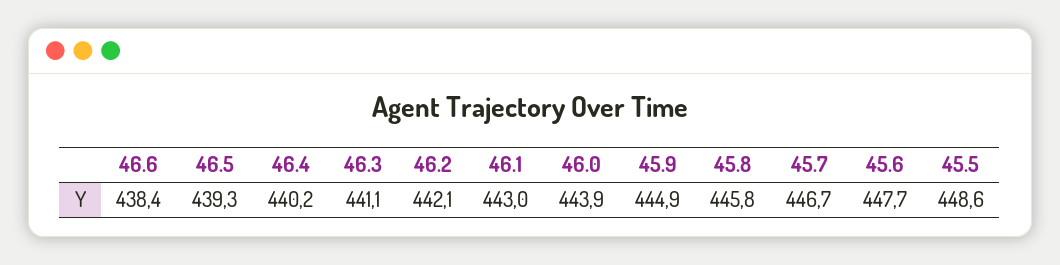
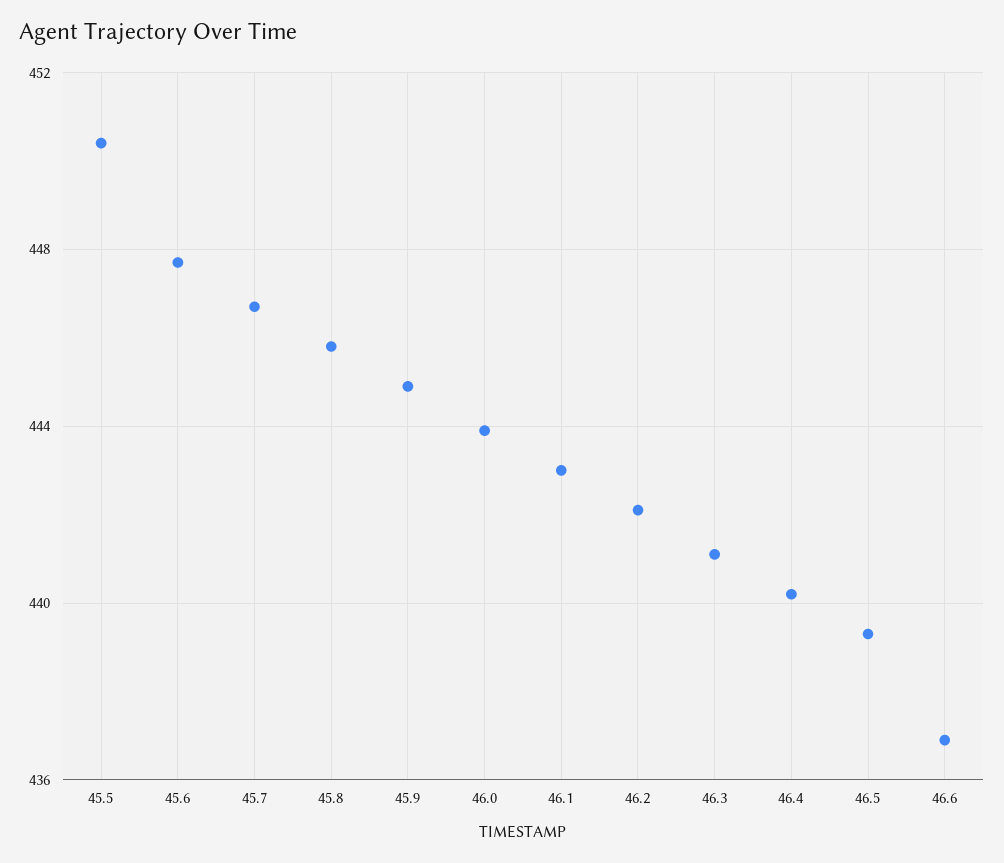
  {
-   "46.6": 438.4,
+   "46.6": 437,
    "46.5": 439.3,
    "46.4": 440.2,
    "46.3": 441.1,
    "46.2": 442.1,
    "46.1": 443,
    "46.0": 443.9,
    "45.9": 444.9,
    "45.8": 445.8,
    "45.7": 446.7,
    "45.6": 447.7,
-   "45.5": 448.6
+   "45.5": 450.5
  }

